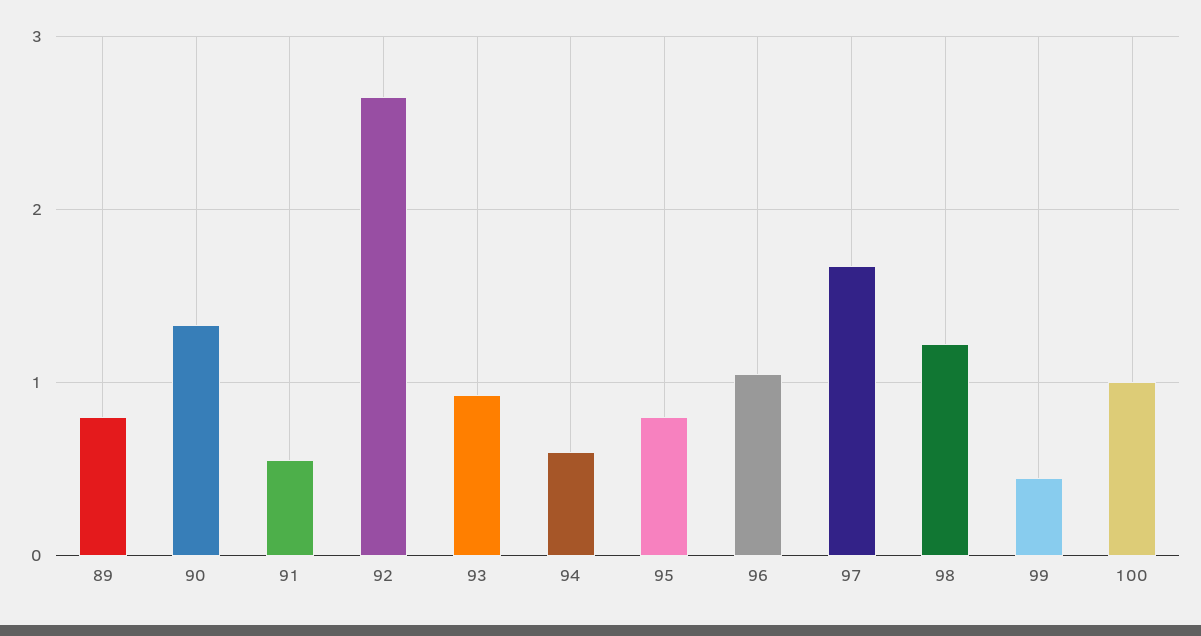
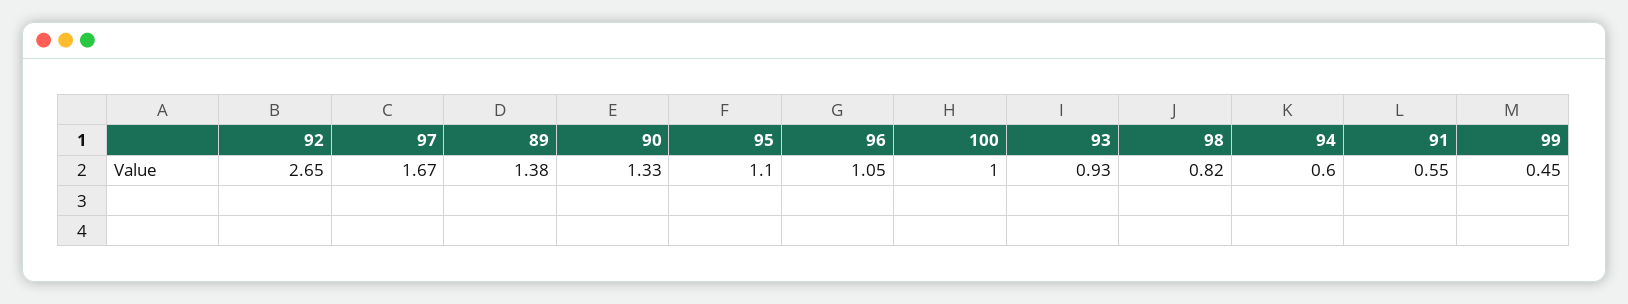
  {
-   "89": 0.8,
+   "89": 1.38,
    "90": 1.33,
    "91": 0.55,
    "92": 2.65,
    "93": 0.93,
    "94": 0.6,
-   "95": 0.8,
+   "95": 1.1,
    "96": 1.05,
    "97": 1.67,
-   "98": 1.2,
+   "98": 0.82,
    "99": 0.45,
    "100": 1
  }

